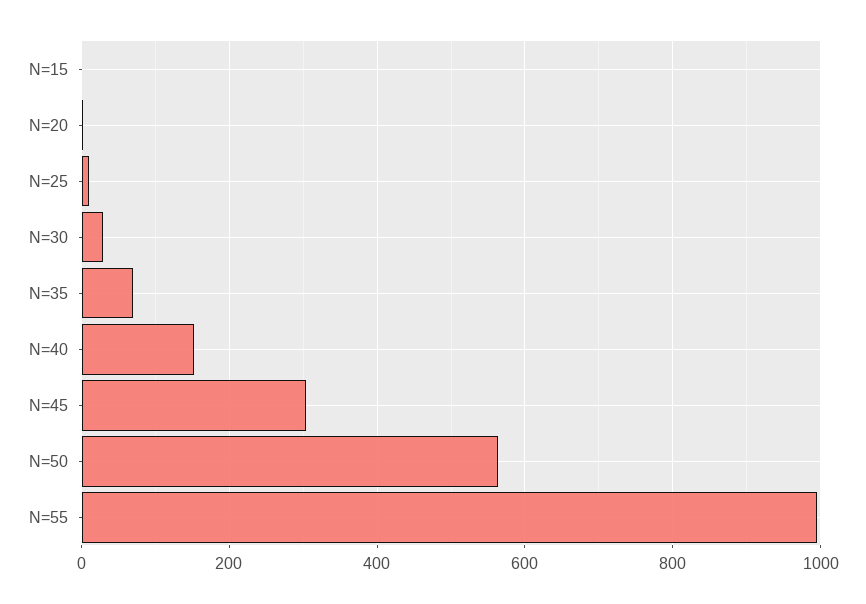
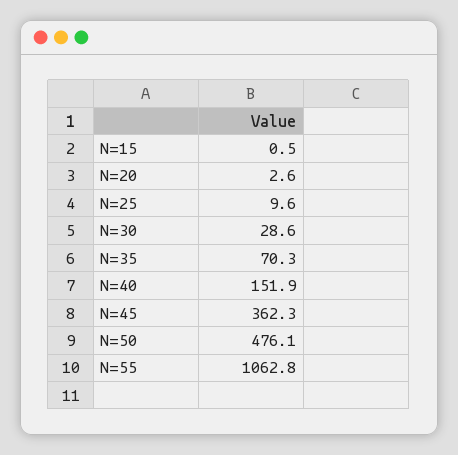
  {
    "N=15": 0.5,
    "N=20": 2.6,
    "N=25": 9.6,
    "N=30": 28.6,
    "N=35": 70.3,
    "N=40": 151.9,
-   "N=45": 300,
+   "N=45": 362.3,
-   "N=50": 560,
+   "N=50": 476.1,
-   "N=55": 1000
+   "N=55": 1062.8
  }

